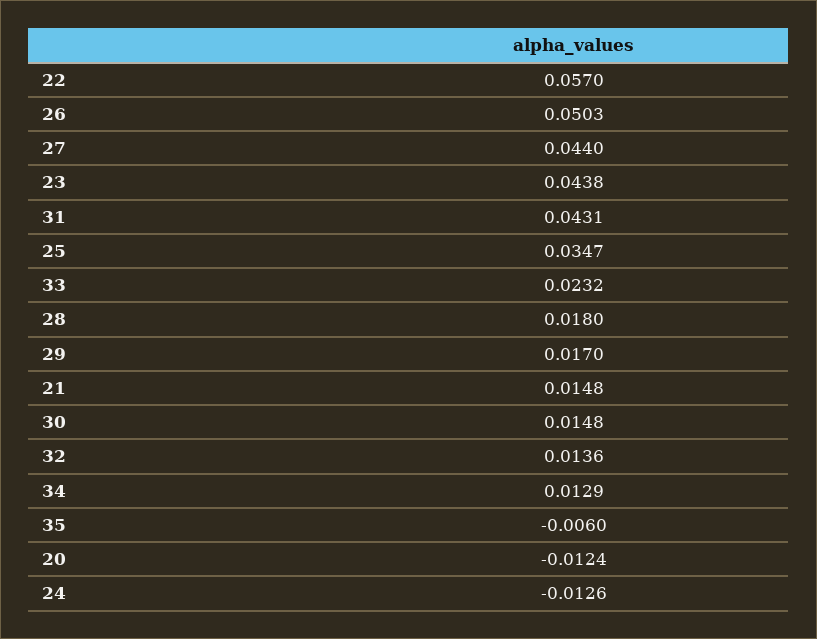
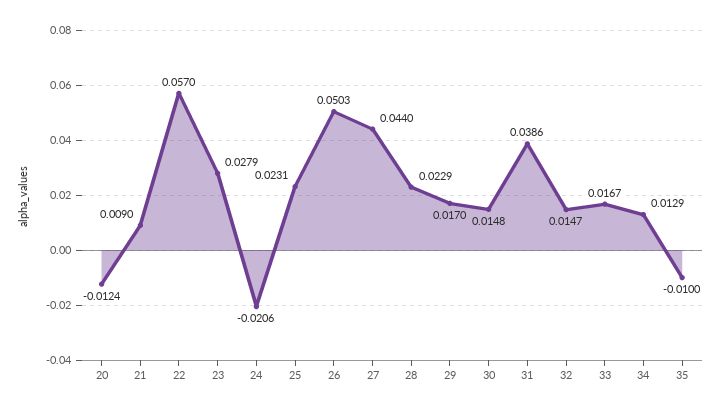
  {
    "22": 0.057,
    "26": 0.0503,
    "27": 0.044,
-   "23": 0.0438,
+   "23": 0.0279,
-   "31": 0.0431,
+   "31": 0.0386,
-   "25": 0.0347,
+   "25": 0.0231,
-   "33": 0.0232,
+   "33": 0.0167,
-   "28": 0.018,
+   "28": 0.0229,
    "29": 0.017,
-   "21": 0.0148,
+   "21": 0.009,
    "30": 0.0148,
-   "32": 0.0136,
+   "32": 0.0147,
    "34": 0.0129,
-   "35": -0.006,
+   "35": -0.01,
    "20": -0.0124,
-   "24": -0.0126
+   "24": -0.0206
  }

